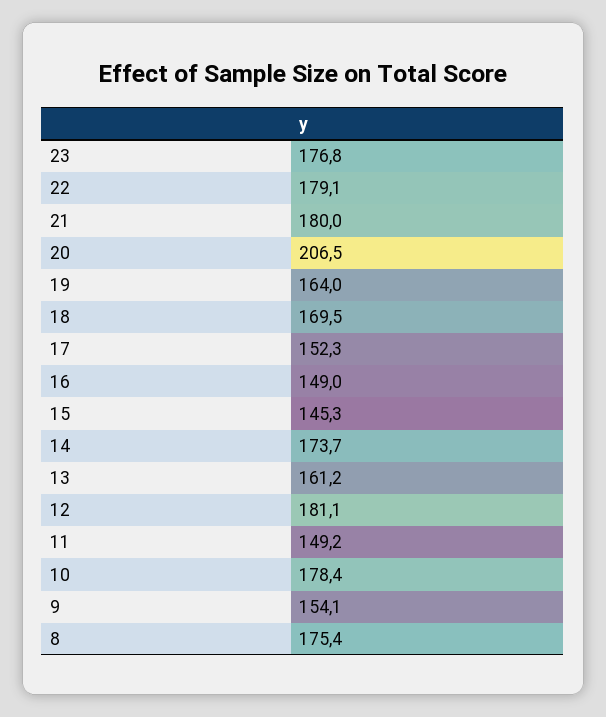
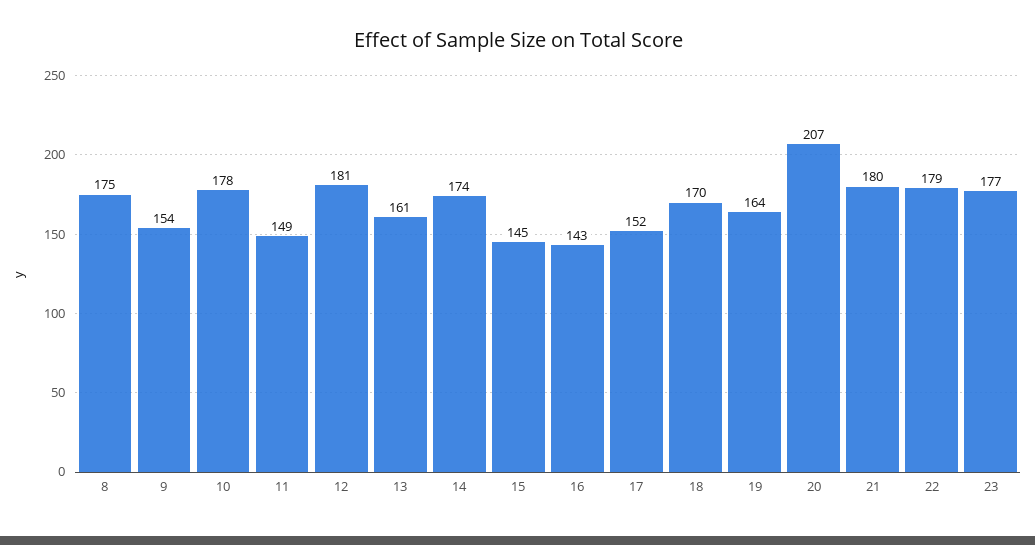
  {
    "23": 176.8,
    "22": 179.1,
    "21": 180,
    "20": 206.5,
    "19": 164,
    "18": 169.5,
    "17": 152.3,
-   "16": 149,
+   "16": 143,
    "15": 145.3,
    "14": 173.7,
    "13": 161.2,
    "12": 181.1,
    "11": 149.2,
    "10": 178.4,
    "9": 154.1,
    "8": 175.4
  }

